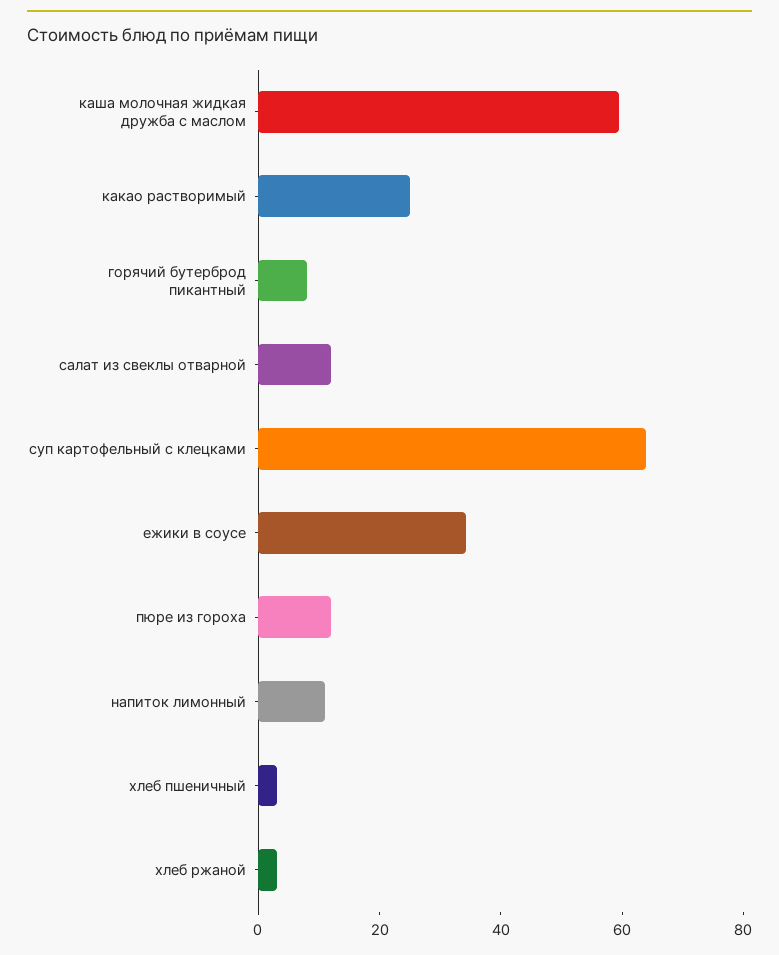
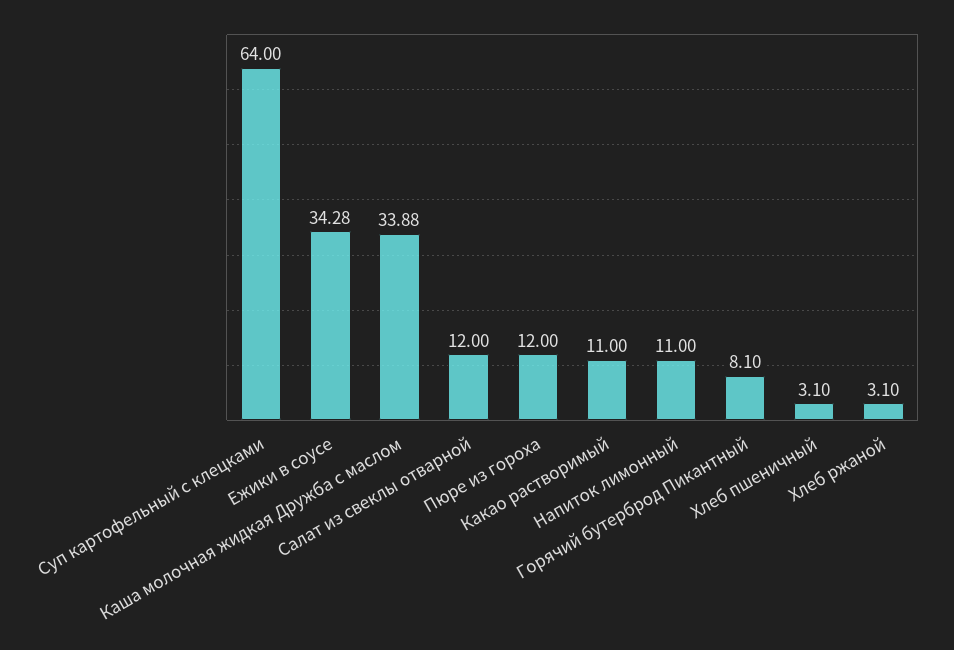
  {
-   "каша молочная жидкая дружба с маслом": 60,
+   "каша молочная жидкая дружба с маслом": 33.88,
-   "какао растворимый": 25,
+   "какао растворимый": 11,
    "горячий бутерброд пикантный": 8.1,
    "салат из свеклы отварной": 12,
    "суп картофельный с клецками": 64,
    "ежики в соусе": 34.28,
    "пюре из гороха": 12,
    "напиток лимонный": 11,
    "хлеб пшеничный": 3.1,
    "хлеб ржаной": 3.1
  }

